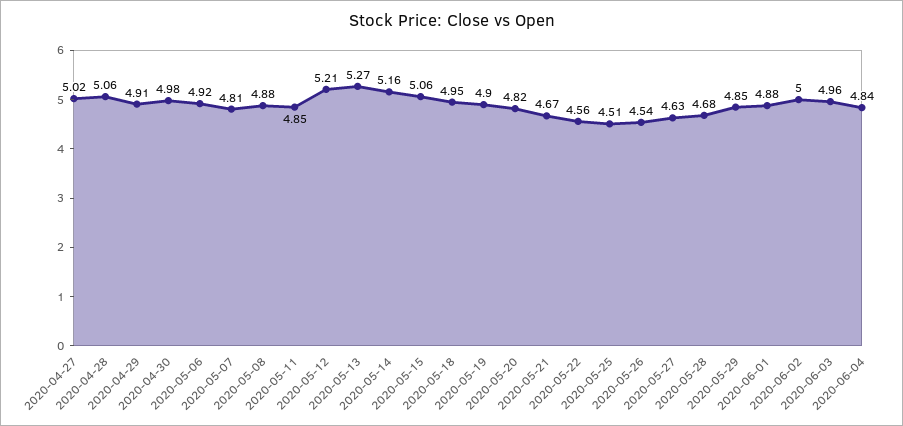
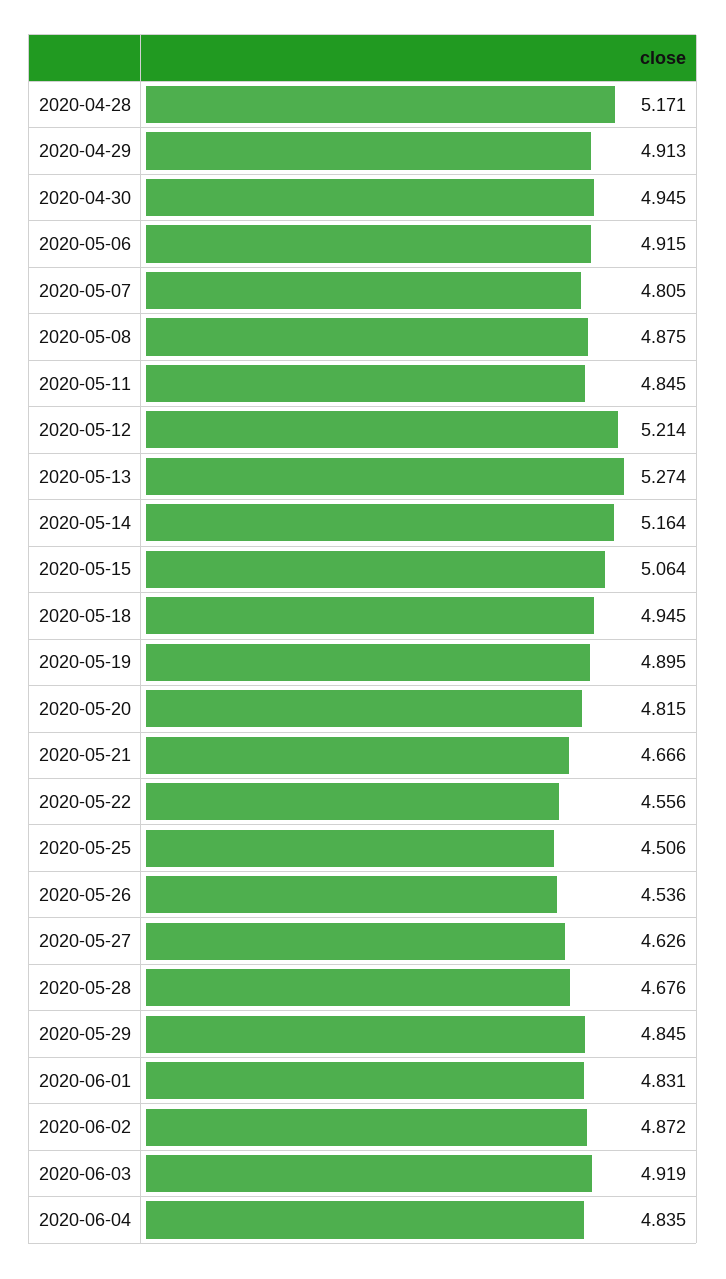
  {
-   "2020-04-27": 5.02,
-   "2020-04-28": 5.06,
+   "2020-04-28": 5.171,
    "2020-04-29": 4.913,
-   "2020-04-30": 4.98,
+   "2020-04-30": 4.945,
    "2020-05-06": 4.915,
    "2020-05-07": 4.805,
    "2020-05-08": 4.875,
    "2020-05-11": 4.845,
    "2020-05-12": 5.214,
    "2020-05-13": 5.274,
    "2020-05-14": 5.164,
    "2020-05-15": 5.064,
    "2020-05-18": 4.945,
    "2020-05-19": 4.895,
    "2020-05-20": 4.815,
    "2020-05-21": 4.666,
    "2020-05-22": 4.556,
    "2020-05-25": 4.506,
    "2020-05-26": 4.536,
    "2020-05-27": 4.626,
    "2020-05-28": 4.676,
    "2020-05-29": 4.845,
-   "2020-06-01": 4.88,
+   "2020-06-01": 4.831,
-   "2020-06-02": 5,
+   "2020-06-02": 4.872,
-   "2020-06-03": 4.96,
+   "2020-06-03": 4.919,
    "2020-06-04": 4.835
  }

